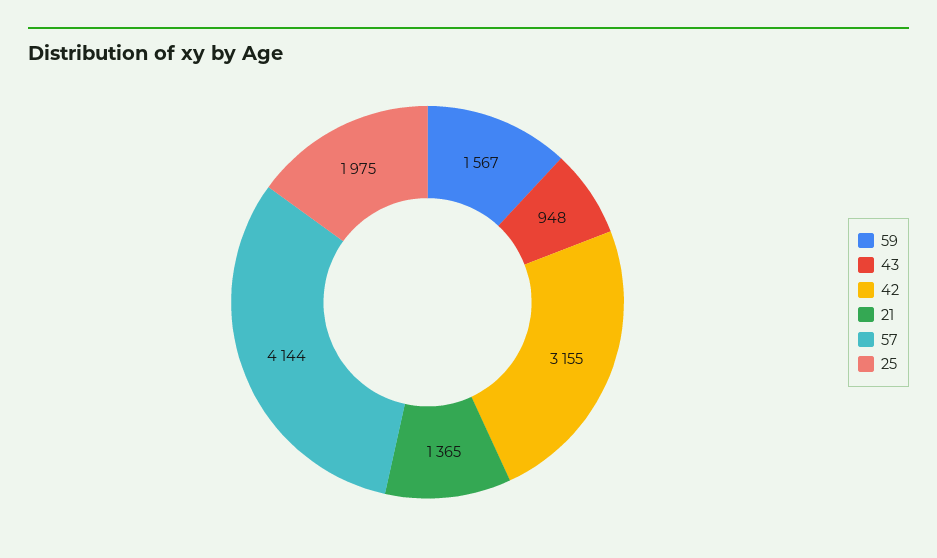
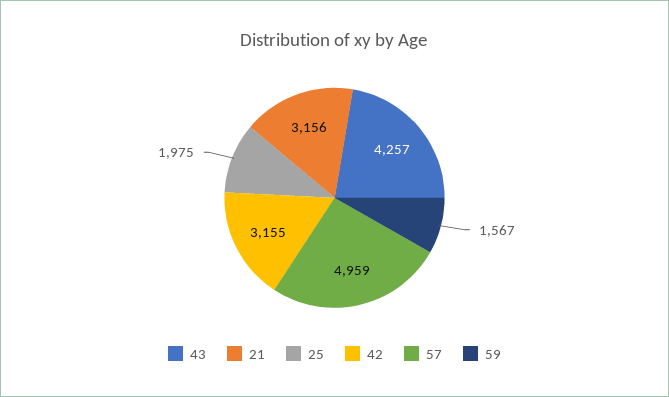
  {
    "59": 1567,
-   "43": 948,
+   "43": 4257,
    "42": 3155,
-   "21": 1365,
+   "21": 3156,
-   "57": 4144,
+   "57": 4959,
    "25": 1975
  }

